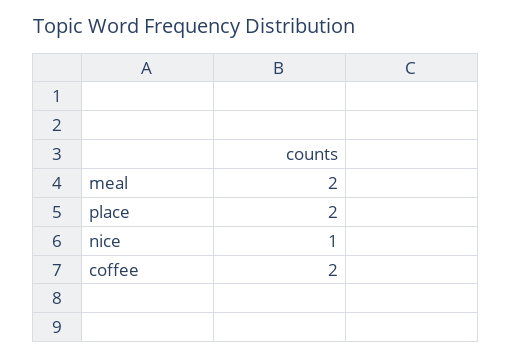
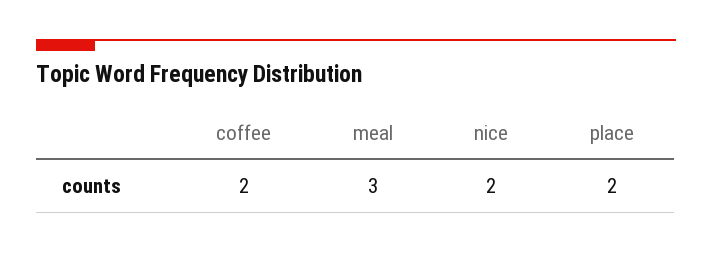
  {
-   "meal": 2,
+   "meal": 3,
    "place": 2,
-   "nice": 1,
+   "nice": 2,
    "coffee": 2
  }

